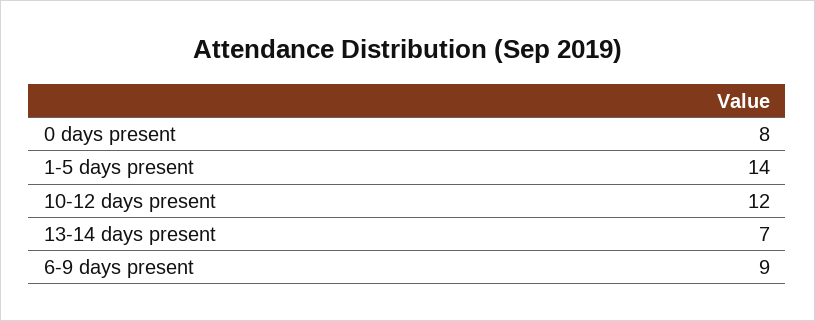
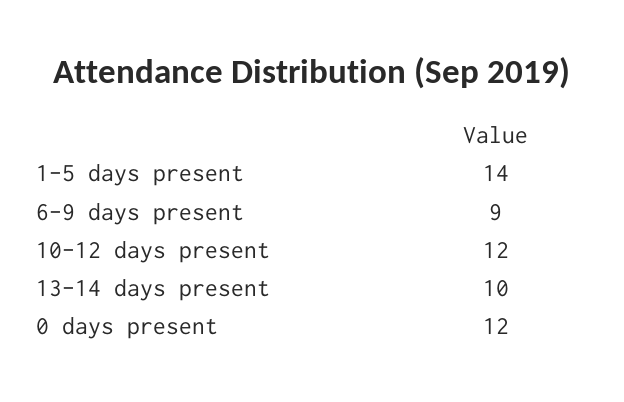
  {
-   "0 days present": 8,
+   "0 days present": 12,
    "1-5 days present": 14,
    "10-12 days present": 12,
-   "13-14 days present": 7,
+   "13-14 days present": 10,
    "6-9 days present": 9
  }

